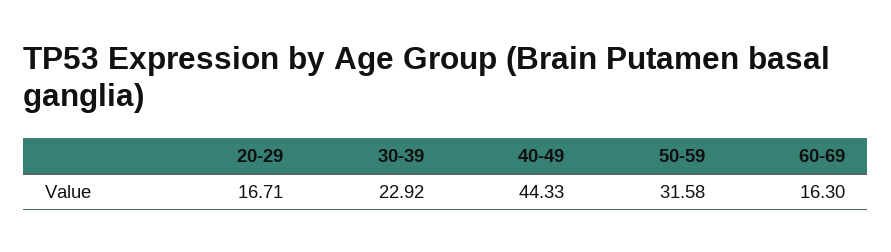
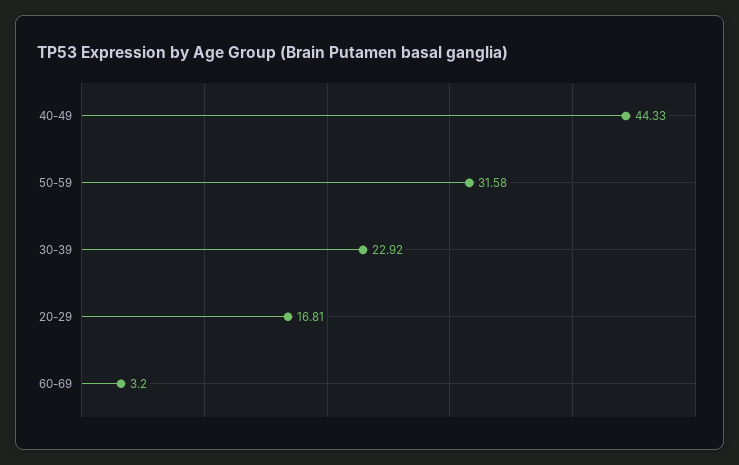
  {
-   "20-29": 16.71,
+   "20-29": 16.81,
    "30-39": 22.92,
    "40-49": 44.33,
    "50-59": 31.58,
-   "60-69": 16.3
+   "60-69": 3.2
  }

